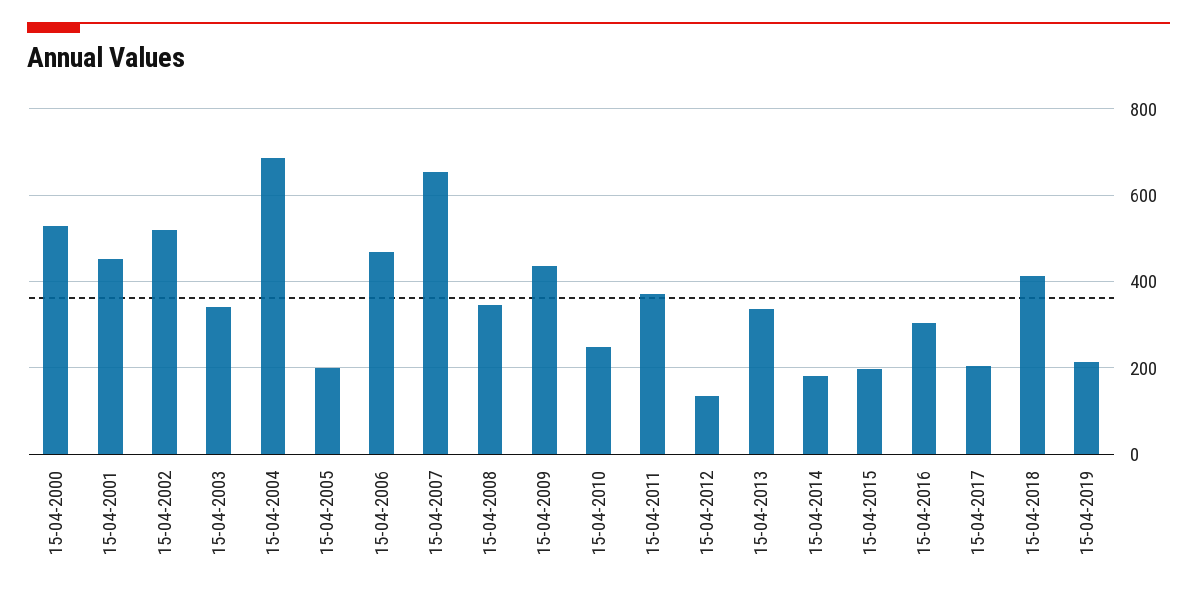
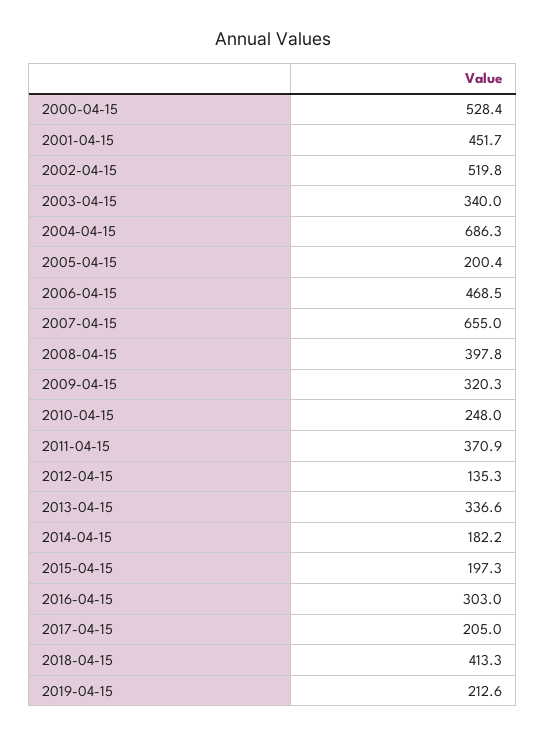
  {
    "15-04-2000": 528.4,
    "15-04-2001": 451.7,
    "15-04-2002": 519.8,
    "15-04-2003": 340,
    "15-04-2004": 686.3,
    "15-04-2005": 200.4,
    "15-04-2006": 468.5,
    "15-04-2007": 655,
-   "15-04-2008": 340,
+   "15-04-2008": 397.8,
-   "15-04-2009": 440,
+   "15-04-2009": 320.3,
    "15-04-2010": 248,
    "15-04-2011": 370.9,
    "15-04-2012": 135.3,
    "15-04-2013": 336.6,
    "15-04-2014": 182.2,
    "15-04-2015": 197.3,
    "15-04-2016": 303,
    "15-04-2017": 205,
    "15-04-2018": 413.3,
    "15-04-2019": 212.6
  }

